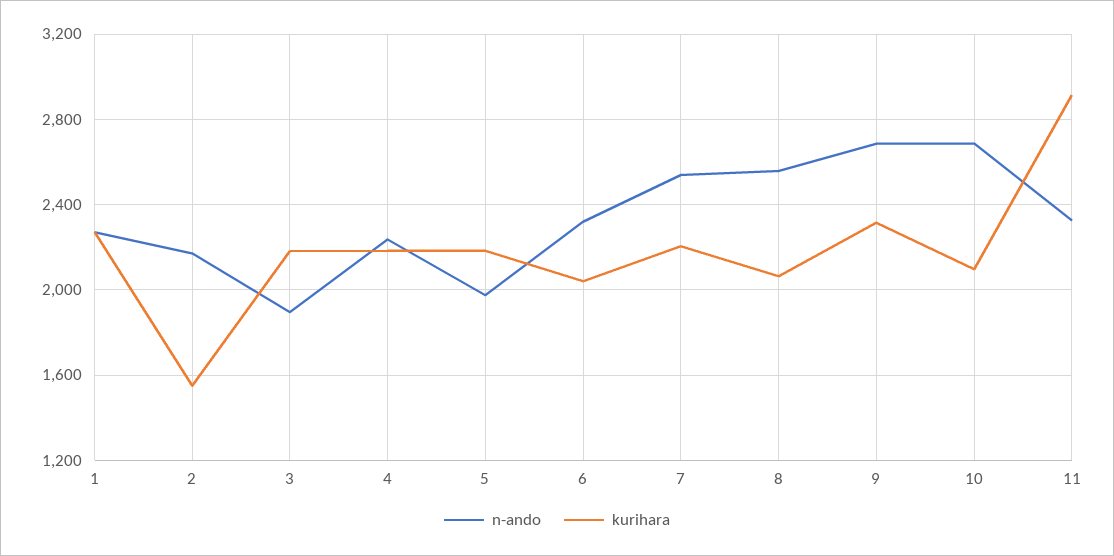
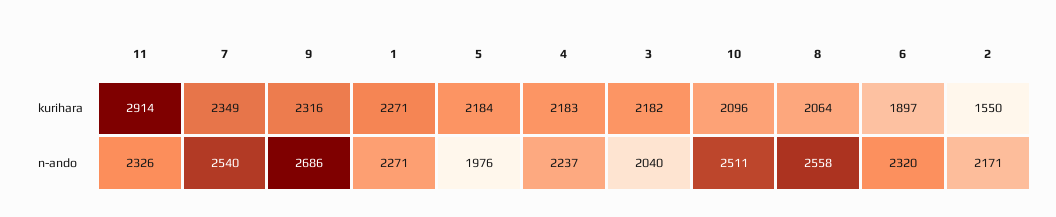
  {
    "n-ando": {
      "1": 2271,
      "2": 2171,
-     "3": 1900,
+     "3": 2040,
      "4": 2237,
      "5": 1976,
      "6": 2320,
      "7": 2540,
      "8": 2558,
      "9": 2686,
-     "10": 2700,
+     "10": 2511,
      "11": 2326
    },
    "kurihara": {
      "1": 2271,
      "2": 1550,
      "3": 2182,
      "4": 2183,
      "5": 2184,
-     "6": 2050,
+     "6": 1897,
-     "7": 2200,
+     "7": 2349,
      "8": 2064,
      "9": 2316,
      "10": 2096,
      "11": 2914
    }
  }

